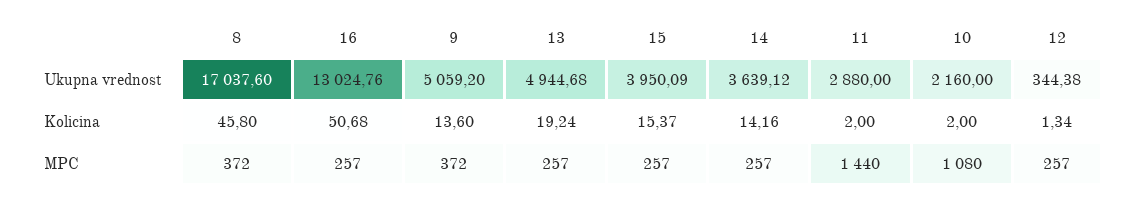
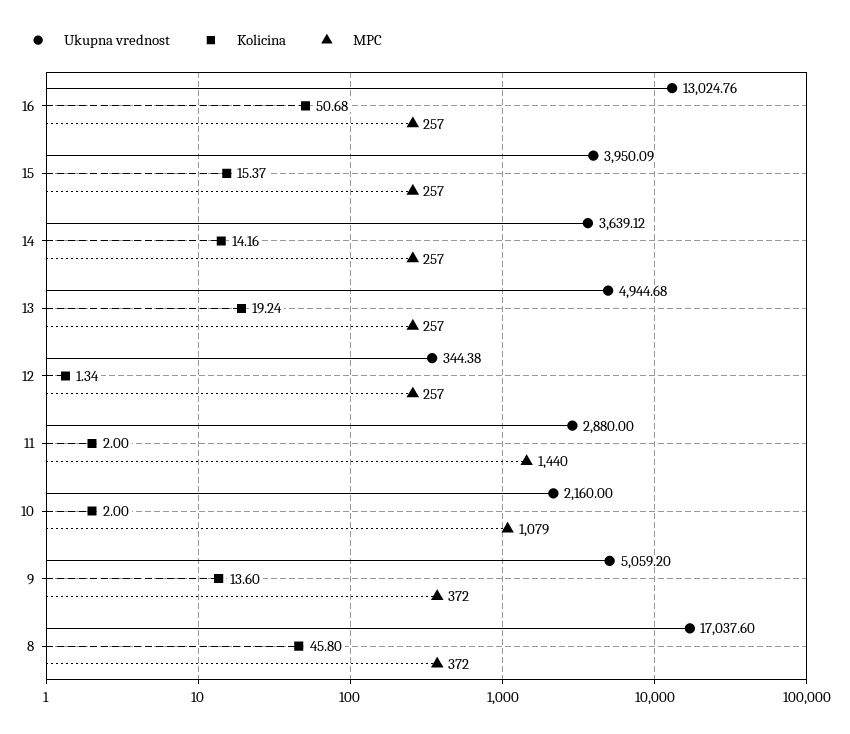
  {
    "Ukupna vrednost": {
      "8": 17037.6,
      "16": 13024.76,
      "9": 5059.2,
      "13": 4944.68,
      "15": 3950.09,
      "14": 3639.12,
      "11": 2880,
      "10": 2160,
      "12": 344.38
    },
    "Kolicina": {
      "8": 45.8,
      "16": 50.68,
      "9": 13.6,
      "13": 19.24,
      "15": 15.37,
      "14": 14.16,
      "11": 2,
      "10": 2,
      "12": 1.34
    },
    "MPC": {
      "8": 372,
      "16": 257,
      "9": 372,
      "13": 257,
      "15": 257,
      "14": 257,
      "11": 1440,
-     "10": 1080,
+     "10": 1079,
      "12": 257
    }
  }

